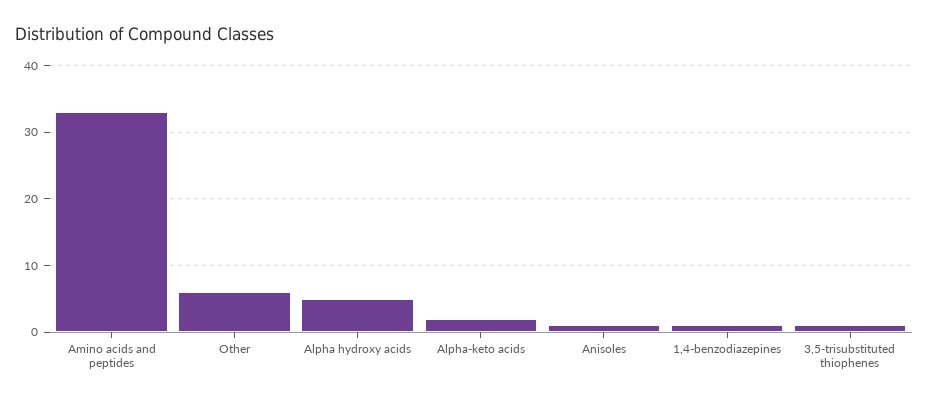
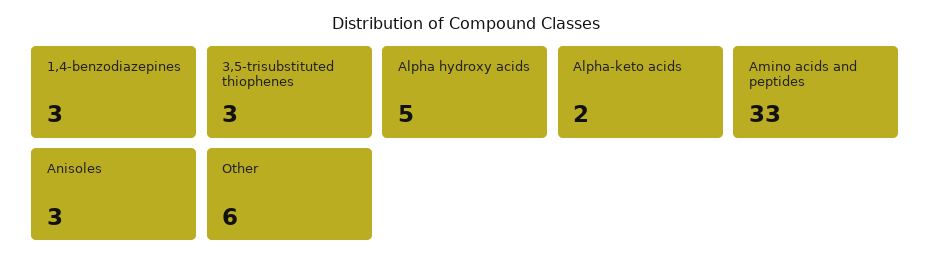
  {
    "Amino acids and peptides": 33,
    "Other": 6,
    "Alpha hydroxy acids": 5,
    "Alpha-keto acids": 2,
-   "Anisoles": 1,
+   "Anisoles": 3,
-   "1,4-benzodiazepines": 1,
+   "1,4-benzodiazepines": 3,
-   "3,5-trisubstituted thiophenes": 1
+   "3,5-trisubstituted thiophenes": 3
  }

